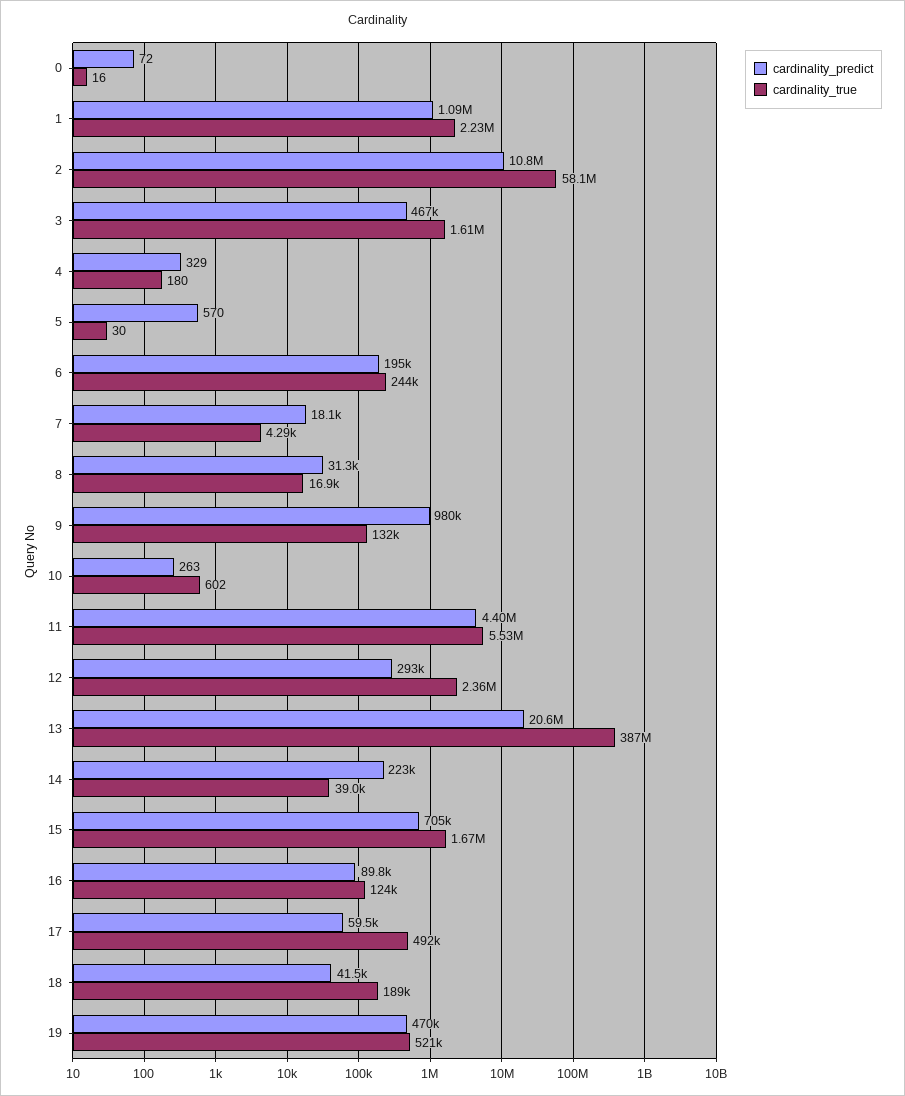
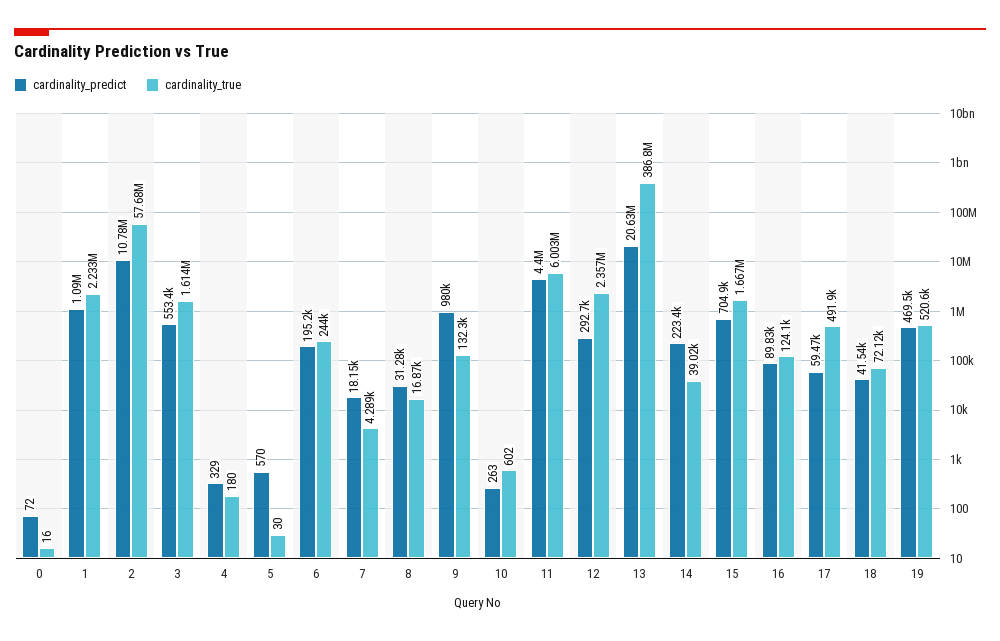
  {
    "cardinality_predict": {
      "0": 72,
      "1": 1090000,
      "2": 10780000,
-     "3": 467000,
+     "3": 553400,
      "4": 329,
      "5": 570,
      "6": 195200,
      "7": 18150,
      "8": 31280,
      "9": 980000,
      "10": 263,
      "11": 4400000,
      "12": 292700,
      "13": 20630000,
      "14": 223400,
      "15": 704900,
      "16": 89830,
      "17": 59470,
      "18": 41540,
      "19": 469500
    },
    "cardinality_true": {
      "0": 16,
      "1": 2233000,
-     "2": 58100000,
+     "2": 57680000,
      "3": 1614000,
      "4": 180,
      "5": 30,
      "6": 244000,
      "7": 4289,
      "8": 16870,
      "9": 132300,
      "10": 602,
-     "11": 5530000,
+     "11": 6003000,
      "12": 2357000,
      "13": 386800000,
      "14": 39020,
      "15": 1667000,
      "16": 124100,
      "17": 491900,
-     "18": 189000,
+     "18": 72120,
      "19": 520600
    }
  }

